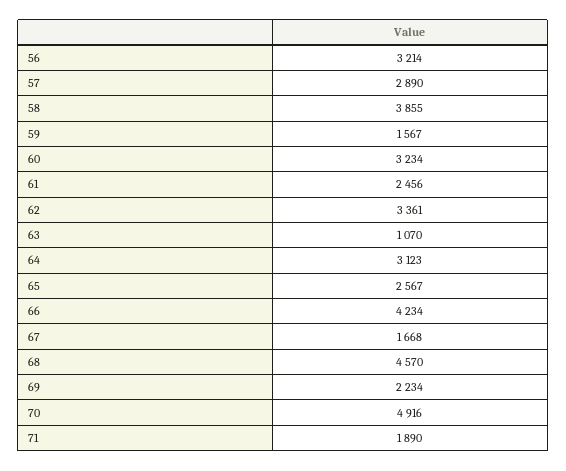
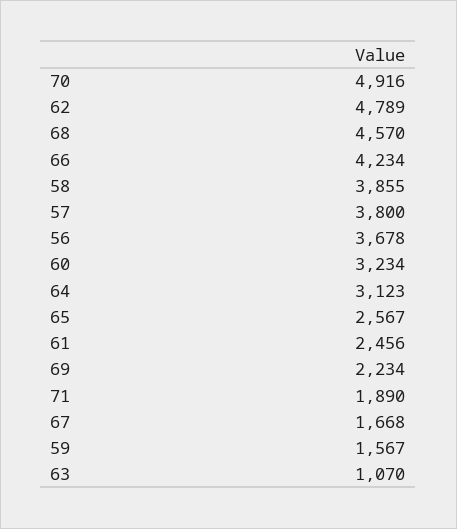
  {
-   "56": 3214,
+   "56": 3678,
-   "57": 2890,
+   "57": 3800,
    "58": 3855,
    "59": 1567,
    "60": 3234,
    "61": 2456,
-   "62": 3361,
+   "62": 4789,
    "63": 1070,
    "64": 3123,
    "65": 2567,
    "66": 4234,
    "67": 1668,
    "68": 4570,
    "69": 2234,
    "70": 4916,
    "71": 1890
  }

